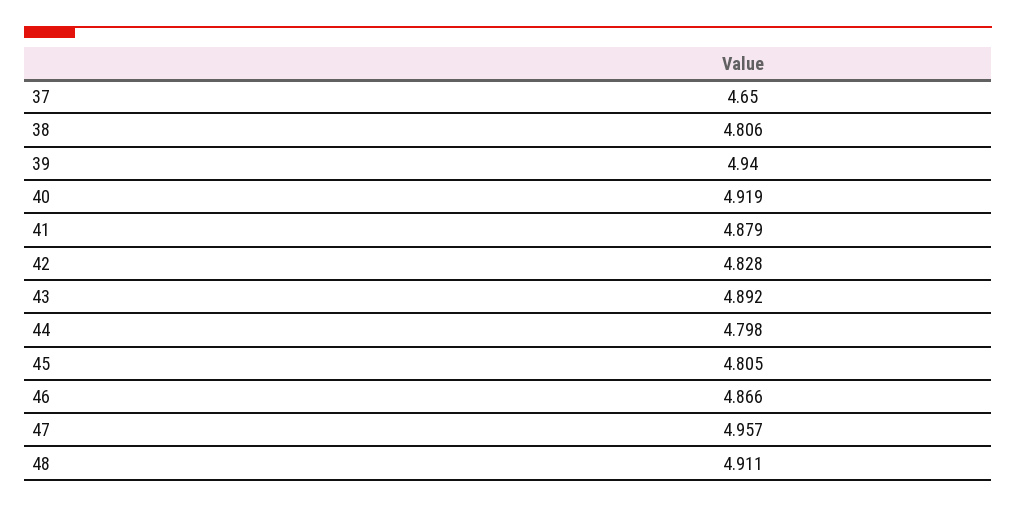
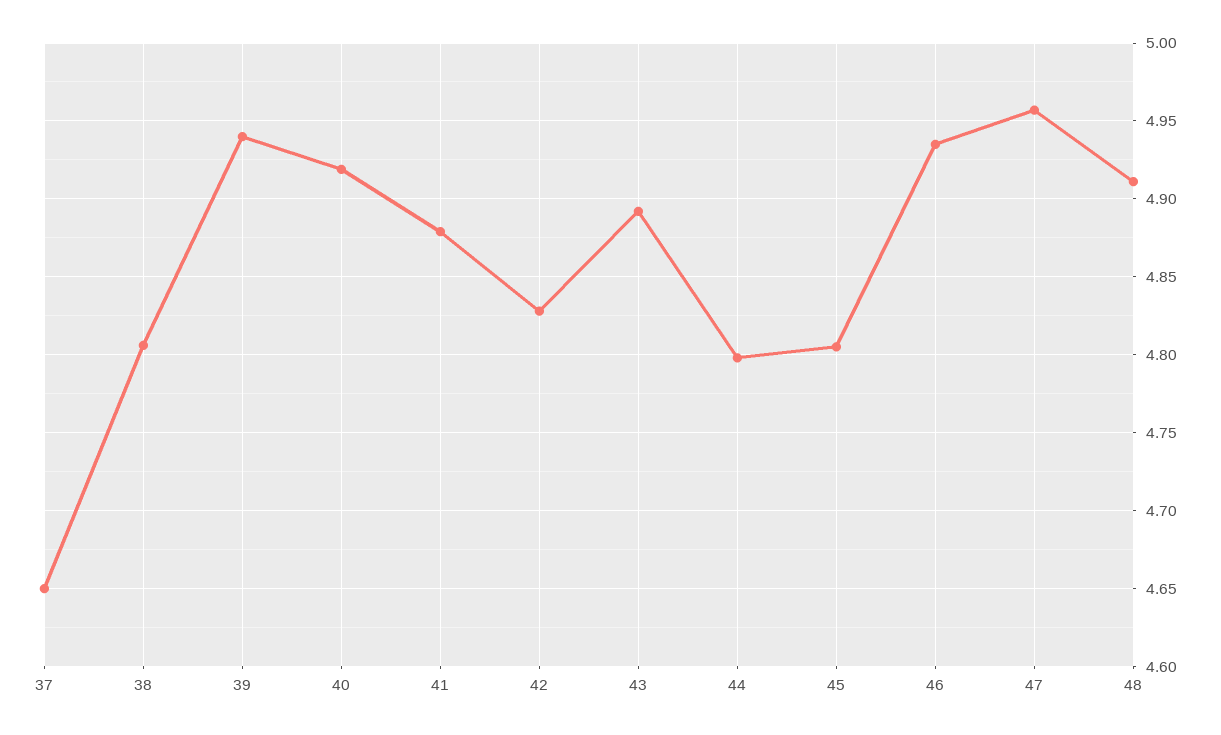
  {
    "37": 4.65,
    "38": 4.806,
    "39": 4.94,
    "40": 4.919,
    "41": 4.879,
    "42": 4.828,
    "43": 4.892,
    "44": 4.798,
    "45": 4.805,
-   "46": 4.866,
+   "46": 4.935,
    "47": 4.957,
    "48": 4.911
  }

